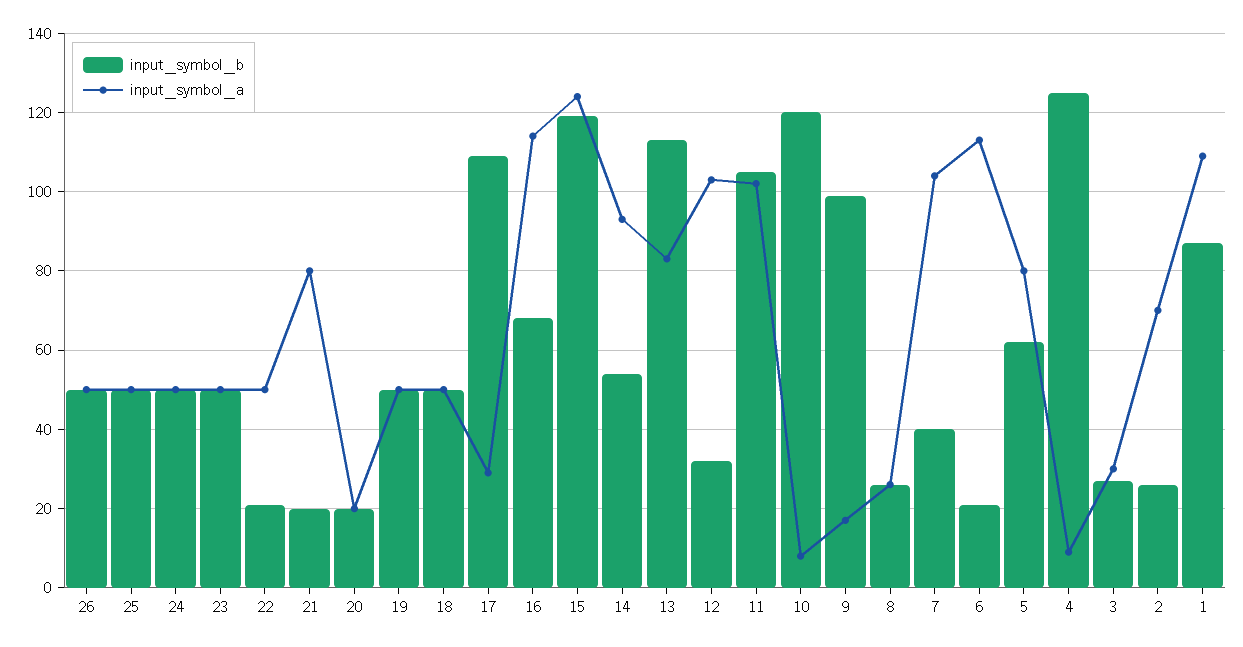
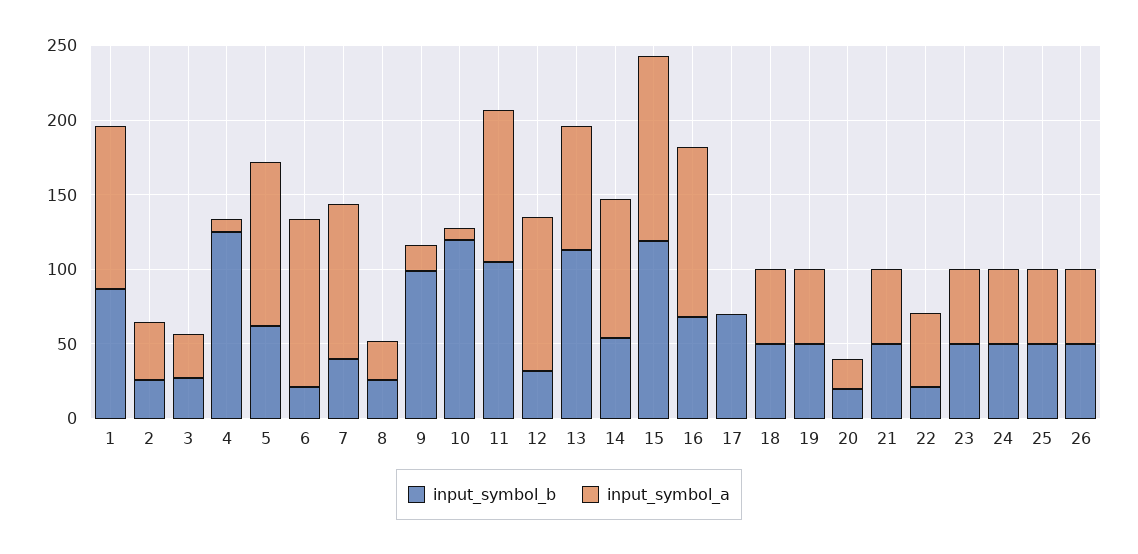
  {
    "input_symbol_b": {
      "26": 50,
      "25": 50,
      "24": 50,
      "23": 50,
      "22": 20,
-     "21": 20,
+     "21": 50,
      "20": 20,
      "19": 50,
      "18": 50,
-     "17": 110,
+     "17": 70,
      "16": 70,
      "15": 120,
      "14": 55,
      "13": 115,
      "12": 30,
      "11": 105,
      "10": 120,
      "9": 100,
      "8": 25,
      "7": 40,
      "6": 20,
      "5": 60,
      "4": 125,
      "3": 25,
      "2": 25,
      "1": 85
    },
    "input_symbol_a": {
      "26": 50,
      "25": 50,
      "24": 50,
      "23": 50,
      "22": 50,
-     "21": 80,
+     "21": 50,
      "20": 20,
      "19": 50,
      "18": 50,
-     "17": 30,
+     "17": 0,
      "16": 115,
      "15": 125,
      "14": 95,
      "13": 85,
      "12": 105,
      "11": 100,
      "10": 10,
      "9": 15,
      "8": 25,
      "7": 105,
      "6": 115,
-     "5": 80,
+     "5": 110,
      "4": 10,
      "3": 30,
-     "2": 70,
+     "2": 40,
      "1": 110
    }
  }

